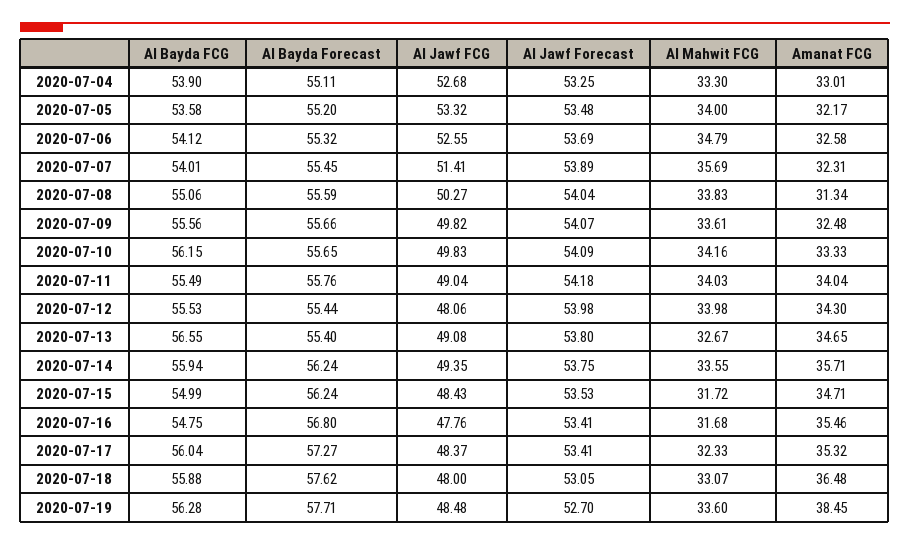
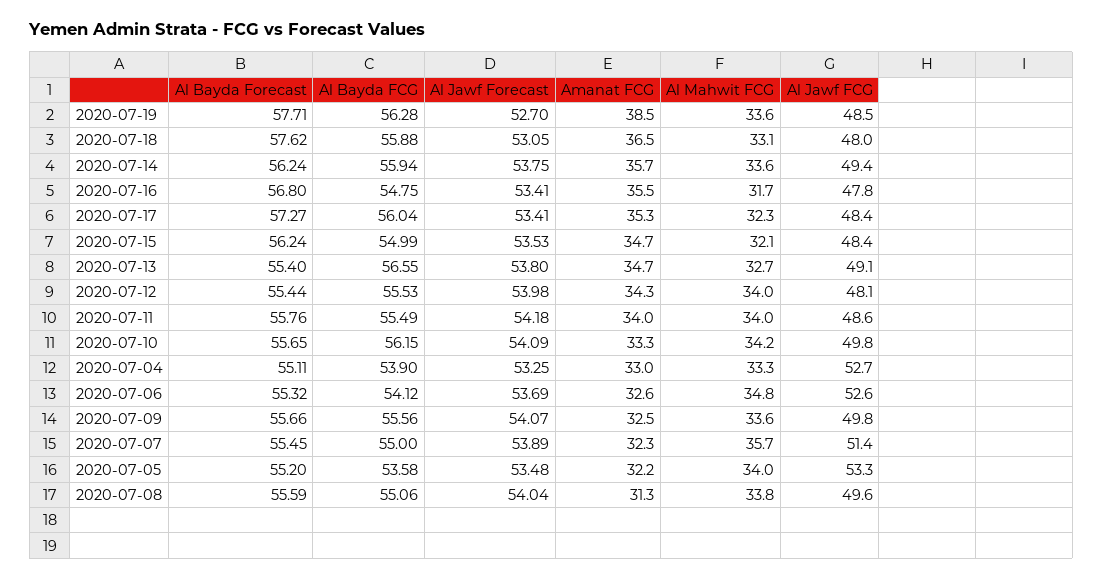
  {
    "Al Bayda FCG": {
      "2020-07-04": 53.9,
      "2020-07-05": 53.58,
      "2020-07-06": 54.12,
-     "2020-07-07": 54.01,
+     "2020-07-07": 55,
      "2020-07-08": 55.06,
      "2020-07-09": 55.56,
      "2020-07-10": 56.15,
      "2020-07-11": 55.49,
      "2020-07-12": 55.53,
      "2020-07-13": 56.55,
      "2020-07-14": 55.94,
      "2020-07-15": 54.99,
      "2020-07-16": 54.75,
      "2020-07-17": 56.04,
      "2020-07-18": 55.88,
      "2020-07-19": 56.28
    },
    "Al Bayda Forecast": {
      "2020-07-04": 55.11,
      "2020-07-05": 55.2,
      "2020-07-06": 55.32,
      "2020-07-07": 55.45,
      "2020-07-08": 55.59,
      "2020-07-09": 55.66,
      "2020-07-10": 55.65,
      "2020-07-11": 55.76,
      "2020-07-12": 55.44,
      "2020-07-13": 55.4,
      "2020-07-14": 56.24,
      "2020-07-15": 56.24,
      "2020-07-16": 56.8,
      "2020-07-17": 57.27,
      "2020-07-18": 57.62,
      "2020-07-19": 57.71
    },
    "Al Jawf FCG": {
      "2020-07-04": 52.68,
      "2020-07-05": 53.32,
      "2020-07-06": 52.55,
      "2020-07-07": 51.41,
-     "2020-07-08": 50.27,
+     "2020-07-08": 49.6,
      "2020-07-09": 49.82,
      "2020-07-10": 49.83,
-     "2020-07-11": 49.04,
+     "2020-07-11": 48.6,
      "2020-07-12": 48.06,
      "2020-07-13": 49.08,
      "2020-07-14": 49.35,
      "2020-07-15": 48.43,
      "2020-07-16": 47.76,
      "2020-07-17": 48.37,
      "2020-07-18": 48,
      "2020-07-19": 48.48
    },
    "Al Jawf Forecast": {
      "2020-07-04": 53.25,
      "2020-07-05": 53.48,
      "2020-07-06": 53.69,
      "2020-07-07": 53.89,
      "2020-07-08": 54.04,
      "2020-07-09": 54.07,
      "2020-07-10": 54.09,
      "2020-07-11": 54.18,
      "2020-07-12": 53.98,
      "2020-07-13": 53.8,
      "2020-07-14": 53.75,
      "2020-07-15": 53.53,
      "2020-07-16": 53.41,
      "2020-07-17": 53.41,
      "2020-07-18": 53.05,
      "2020-07-19": 52.7
    },
    "Al Mahwit FCG": {
      "2020-07-04": 33.3,
      "2020-07-05": 34,
      "2020-07-06": 34.79,
      "2020-07-07": 35.69,
      "2020-07-08": 33.83,
      "2020-07-09": 33.61,
      "2020-07-10": 34.16,
      "2020-07-11": 34.03,
      "2020-07-12": 33.98,
      "2020-07-13": 32.67,
      "2020-07-14": 33.55,
-     "2020-07-15": 31.72,
+     "2020-07-15": 32.1,
      "2020-07-16": 31.68,
      "2020-07-17": 32.33,
      "2020-07-18": 33.07,
      "2020-07-19": 33.6
    },
    "Amanat FCG": {
      "2020-07-04": 33.01,
      "2020-07-05": 32.17,
      "2020-07-06": 32.58,
      "2020-07-07": 32.31,
      "2020-07-08": 31.34,
      "2020-07-09": 32.48,
      "2020-07-10": 33.33,
      "2020-07-11": 34.04,
      "2020-07-12": 34.3,
      "2020-07-13": 34.65,
      "2020-07-14": 35.71,
      "2020-07-15": 34.71,
      "2020-07-16": 35.46,
      "2020-07-17": 35.32,
      "2020-07-18": 36.48,
      "2020-07-19": 38.45
    }
  }

